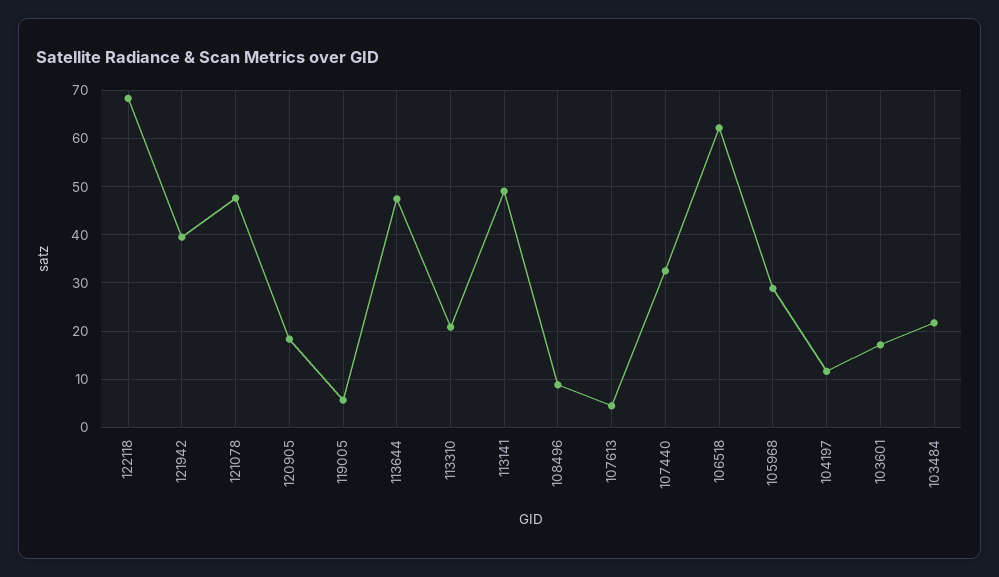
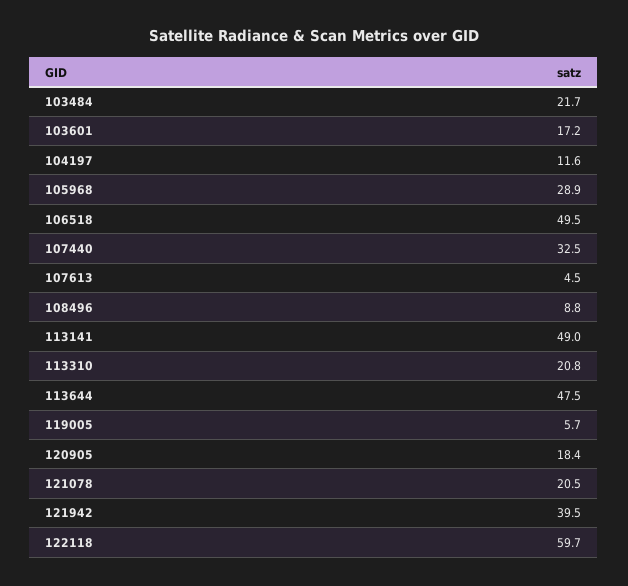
  {
-   "122118": 68,
+   "122118": 59.7,
    "121942": 39.5,
-   "121078": 48,
+   "121078": 20.5,
    "120905": 18.4,
    "119005": 5.7,
    "113644": 47.5,
    "113310": 20.8,
    "113141": 49,
    "108496": 8.8,
    "107613": 4.5,
    "107440": 32.5,
-   "106518": 62,
+   "106518": 49.5,
    "105968": 28.9,
    "104197": 11.6,
    "103601": 17.2,
    "103484": 21.7
  }

